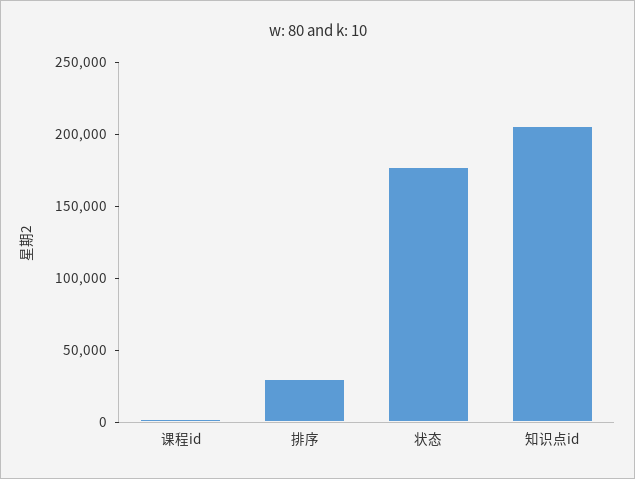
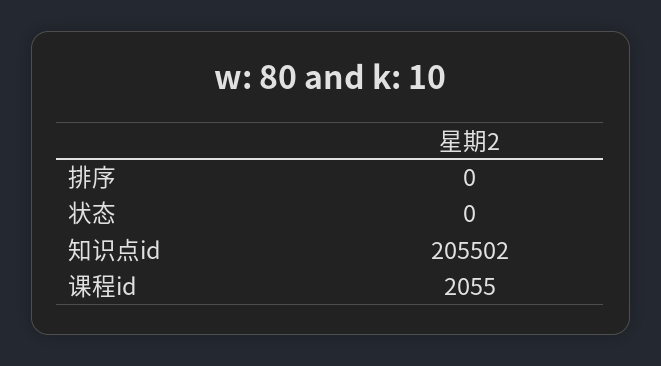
  {
    "课程id": 2055,
-   "排序": 30000,
+   "排序": 0,
-   "状态": 180000,
+   "状态": 0,
    "知识点id": 205502
  }

